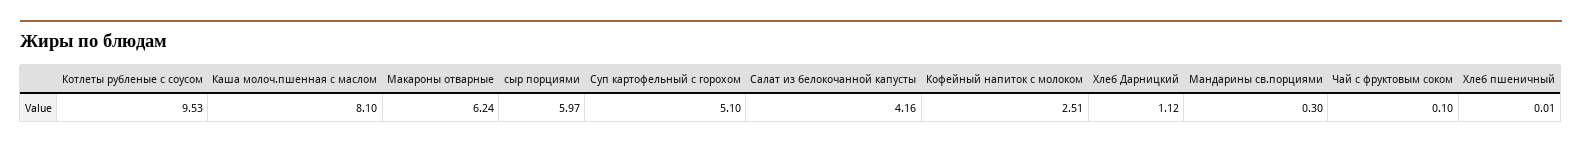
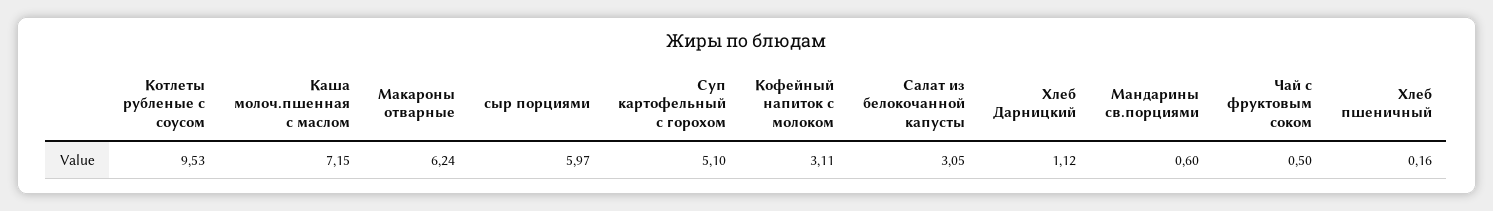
  {
    "Котлеты рубленые с соусом": 9.53,
-   "Каша молоч.пшенная с маслом": 8.1,
+   "Каша молоч.пшенная с маслом": 7.15,
    "Макароны отварные": 6.24,
    "сыр порциями": 5.97,
    "Суп картофельный с горохом": 5.1,
-   "Салат из белокочанной капусты": 4.16,
+   "Салат из белокочанной капусты": 3.05,
-   "Кофейный напиток с молоком": 2.51,
+   "Кофейный напиток с молоком": 3.11,
    "Хлеб Дарницкий": 1.12,
-   "Мандарины св.порциями": 0.3,
+   "Мандарины св.порциями": 0.6,
-   "Чай с фруктовым соком": 0.1,
+   "Чай с фруктовым соком": 0.5,
-   "Хлеб пшеничный": 0.01
+   "Хлеб пшеничный": 0.16
  }

